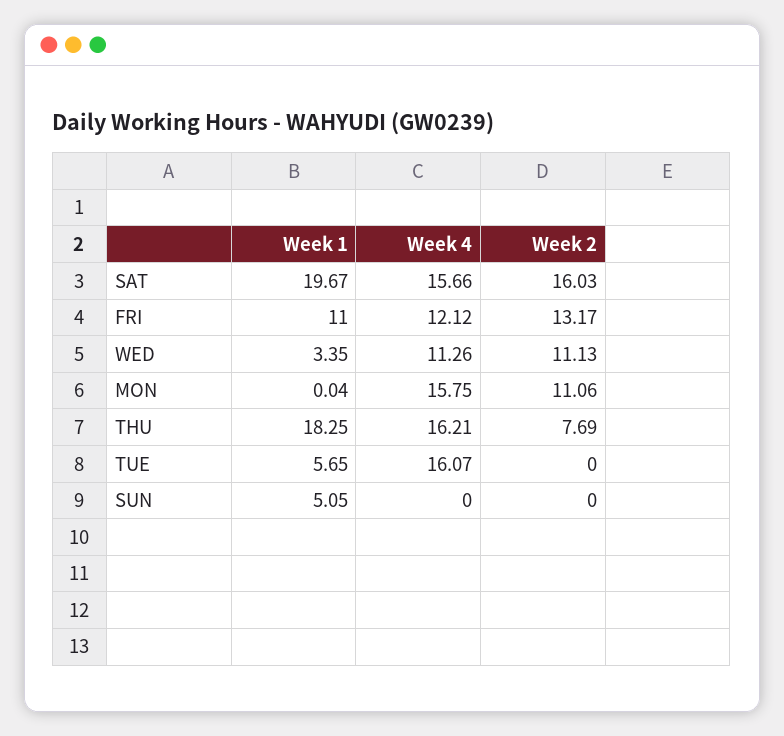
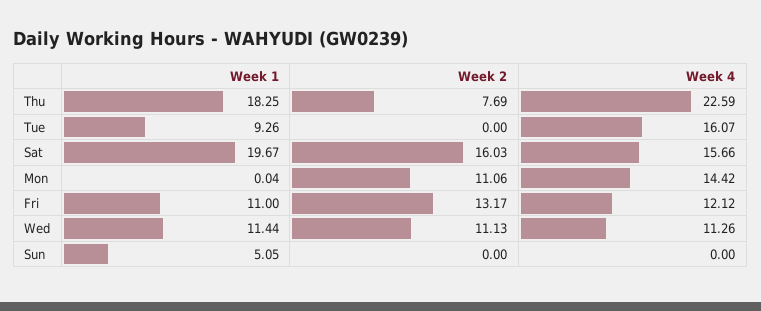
  {
    "Week 1": {
      "SAT": 19.67,
      "FRI": 11,
-     "WED": 3.35,
+     "WED": 11.44,
      "MON": 0.04,
      "THU": 18.25,
-     "TUE": 5.65,
+     "TUE": 9.26,
      "SUN": 5.05
    },
    "Week 4": {
      "SAT": 15.66,
      "FRI": 12.12,
      "WED": 11.26,
-     "MON": 15.75,
+     "MON": 14.42,
-     "THU": 16.21,
+     "THU": 22.59,
      "TUE": 16.07,
      "SUN": 0
    },
    "Week 2": {
      "SAT": 16.03,
      "FRI": 13.17,
      "WED": 11.13,
      "MON": 11.06,
      "THU": 7.69,
      "TUE": 0,
      "SUN": 0
    }
  }

